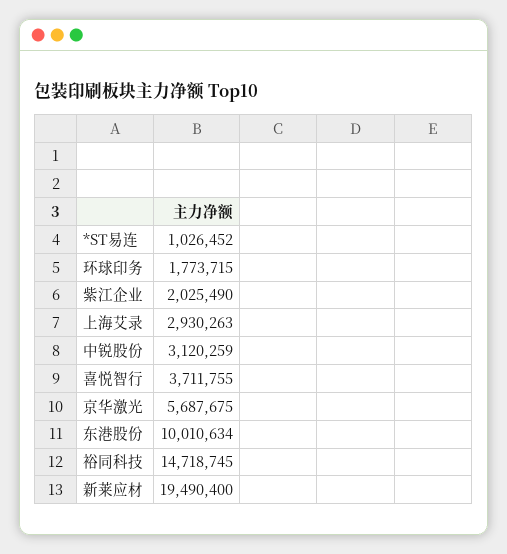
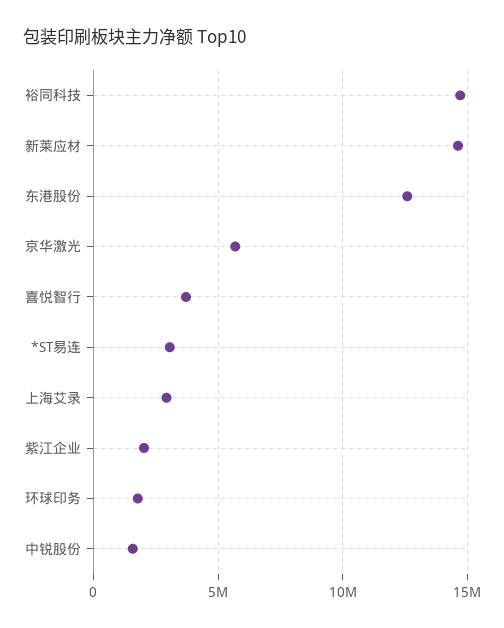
  {
-   "*ST易连": 1026452,
+   "*ST易连": 3000000,
    "环球印务": 1773715,
    "紫江企业": 2025490,
    "上海艾录": 2930263,
-   "中锐股份": 3120259,
+   "中锐股份": 1500000,
    "喜悦智行": 3711755,
    "京华激光": 5687675,
-   "东港股份": 10010634,
+   "东港股份": 12500000,
    "裕同科技": 14718745,
-   "新莱应材": 19490400
+   "新莱应材": 14500000
  }

